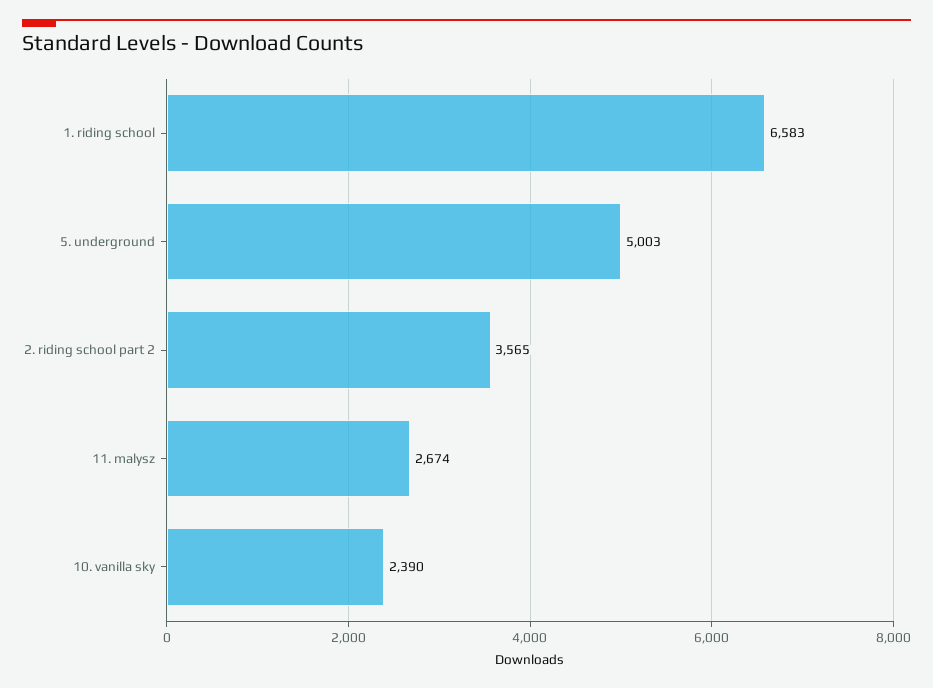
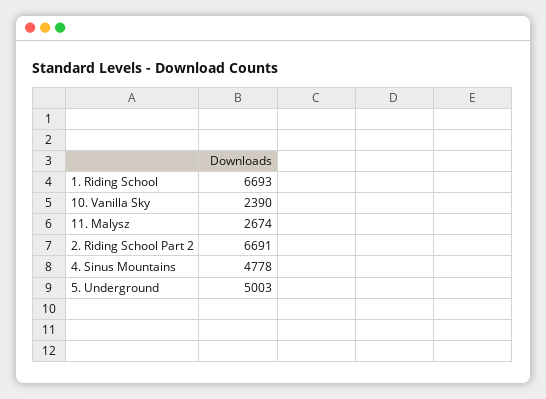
  {
-   "1. riding school": 6583,
+   "1. riding school": 6693,
    "5. underground": 5003,
-   "2. riding school part 2": 3565,
+   "2. riding school part 2": 6691,
    "11. malysz": 2674,
-   "10. vanilla sky": 2390
+   "10. vanilla sky": 2390,
+   "4. Sinus Mountains": 4778
  }

